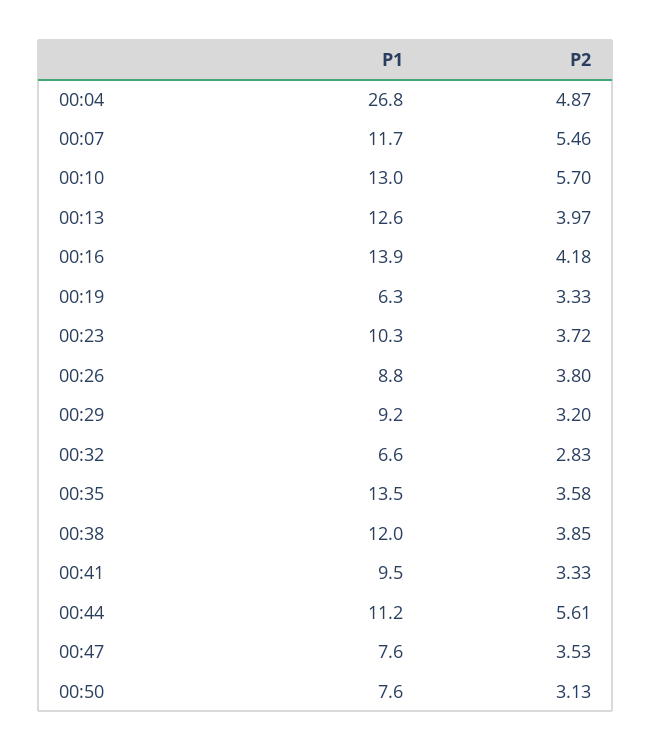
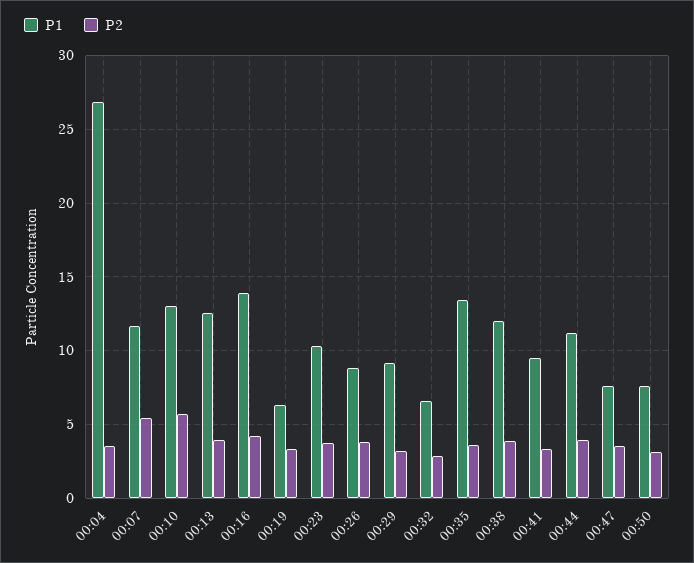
  {
    "P1": {
      "00:04": 26.8,
      "00:07": 11.7,
      "00:10": 13,
      "00:13": 12.6,
      "00:16": 13.9,
      "00:19": 6.3,
      "00:23": 10.3,
      "00:26": 8.8,
      "00:29": 9.2,
      "00:32": 6.6,
      "00:35": 13.5,
      "00:38": 12,
      "00:41": 9.5,
      "00:44": 11.2,
      "00:47": 7.6,
      "00:50": 7.6
    },
    "P2": {
-     "00:04": 4.87,
+     "00:04": 3.5,
      "00:07": 5.46,
      "00:10": 5.7,
      "00:13": 3.97,
      "00:16": 4.18,
      "00:19": 3.33,
      "00:23": 3.72,
      "00:26": 3.8,
      "00:29": 3.2,
      "00:32": 2.83,
      "00:35": 3.58,
      "00:38": 3.85,
      "00:41": 3.33,
-     "00:44": 5.61,
+     "00:44": 4,
      "00:47": 3.53,
      "00:50": 3.13
    }
  }

